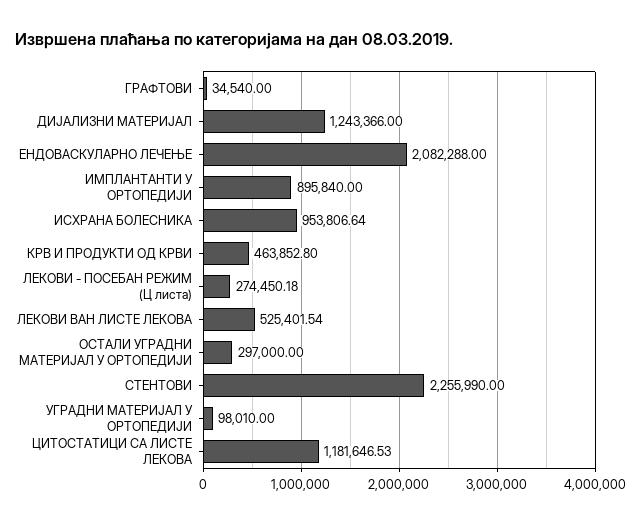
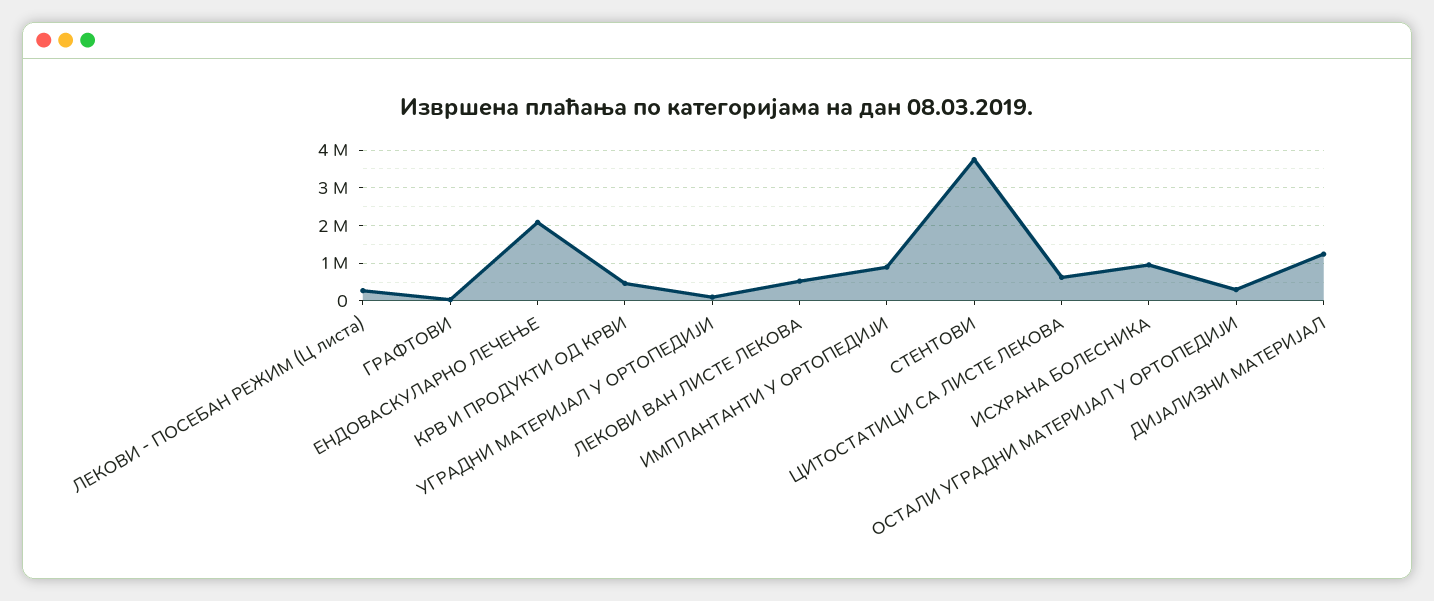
  {
    "ГРАФТОВИ": 34540,
    "ДИЈАЛИЗНИ МАТЕРИЈАЛ": 1243366,
    "ЕНДОВАСКУЛАРНО ЛЕЧЕЊЕ": 2082288,
    "ИМПЛАНТАНТИ У ОРТОПЕДИЈИ": 895840,
    "ИСХРАНА БОЛЕСНИКА": 953806.64,
    "КРВ И ПРОДУКТИ ОД КРВИ": 463852.8,
    "ЛЕКОВИ - ПОСЕБАН РЕЖИМ (Ц листа)": 274450.18,
    "ЛЕКОВИ ВАН ЛИСТЕ ЛЕКОВА": 525401.54,
    "ОСТАЛИ УГРАДНИ МАТЕРИЈАЛ У ОРТОПЕДИЈИ": 297000,
-   "СТЕНТОВИ": 2255990,
+   "СТЕНТОВИ": 3800000,
    "УГРАДНИ МАТЕРИЈАЛ У ОРТОПЕДИЈИ": 98010,
-   "ЦИТОСТАТИЦИ СА ЛИСТЕ ЛЕКОВА": 1181646.53
+   "ЦИТОСТАТИЦИ СА ЛИСТЕ ЛЕКОВА": 600000
  }

